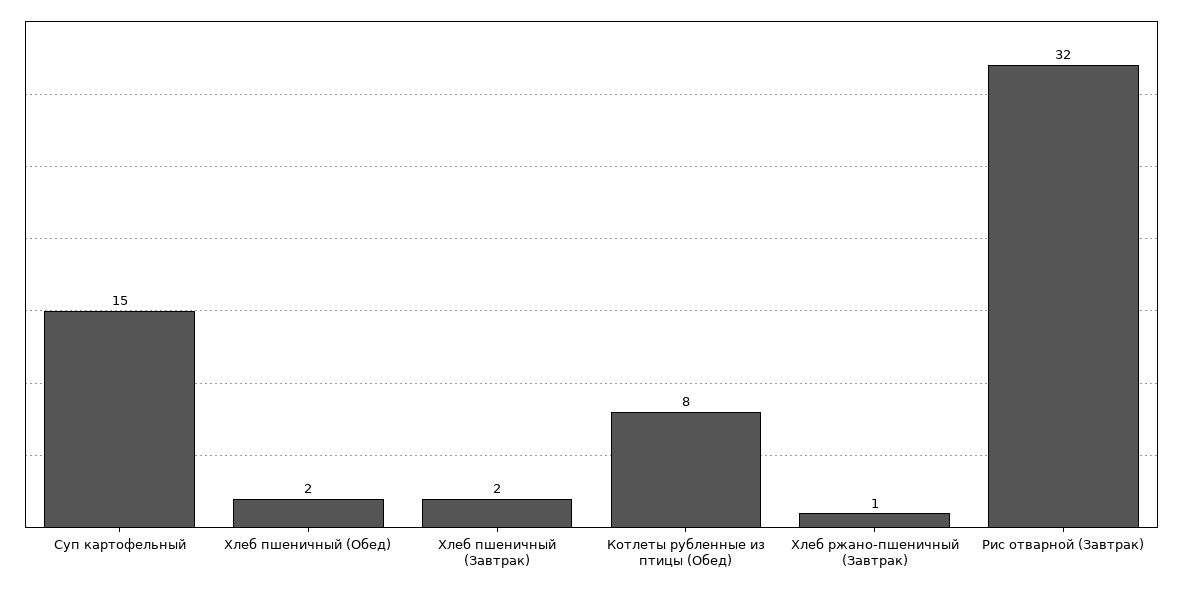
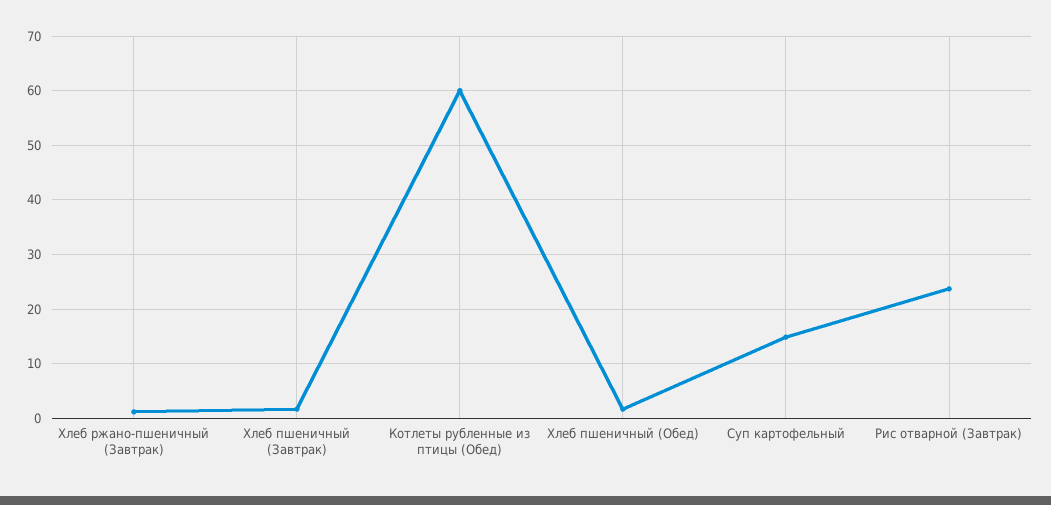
  {
    "Суп картофельный": 15,
    "Хлеб пшеничный (Обед)": 2,
    "Хлеб пшеничный (Завтрак)": 2,
-   "Котлеты рубленные из птицы (Обед)": 8,
+   "Котлеты рубленные из птицы (Обед)": 60,
    "Хлеб ржано-пшеничный (Завтрак)": 1,
-   "Рис отварной (Завтрак)": 32
+   "Рис отварной (Завтрак)": 24
  }

